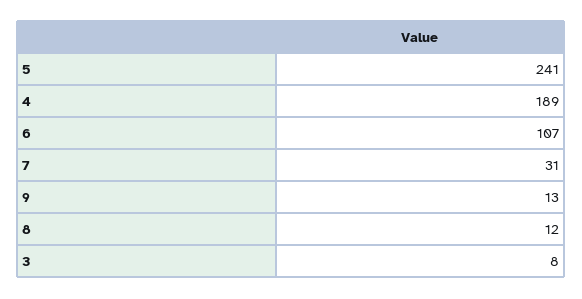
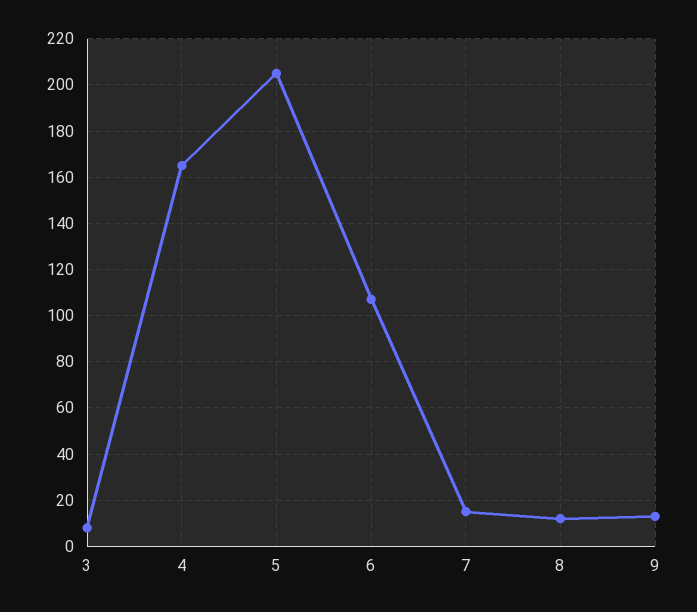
  {
-   "5": 241,
+   "5": 205,
-   "4": 189,
+   "4": 165,
    "6": 107,
-   "7": 31,
+   "7": 15,
    "9": 13,
    "8": 12,
    "3": 8
  }

